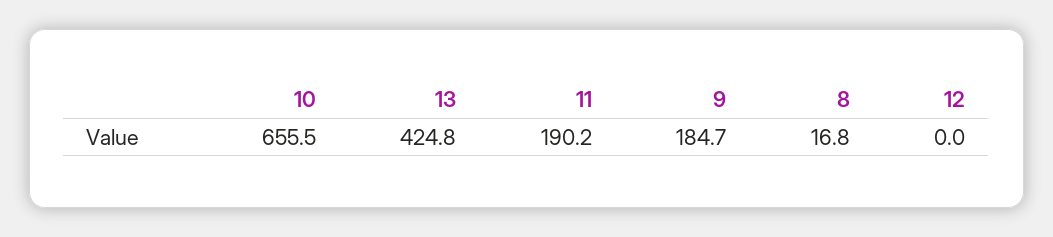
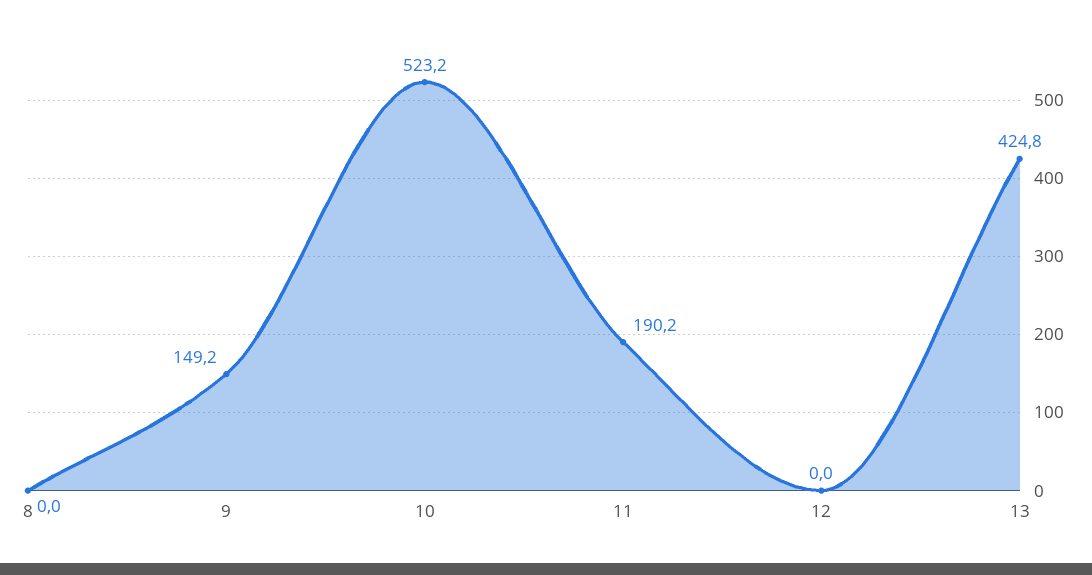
  {
-   "10": 655.5,
+   "10": 523.2,
    "13": 424.8,
    "11": 190.2,
-   "9": 184.7,
+   "9": 149.2,
-   "8": 16.8,
+   "8": 0,
    "12": 0
  }

